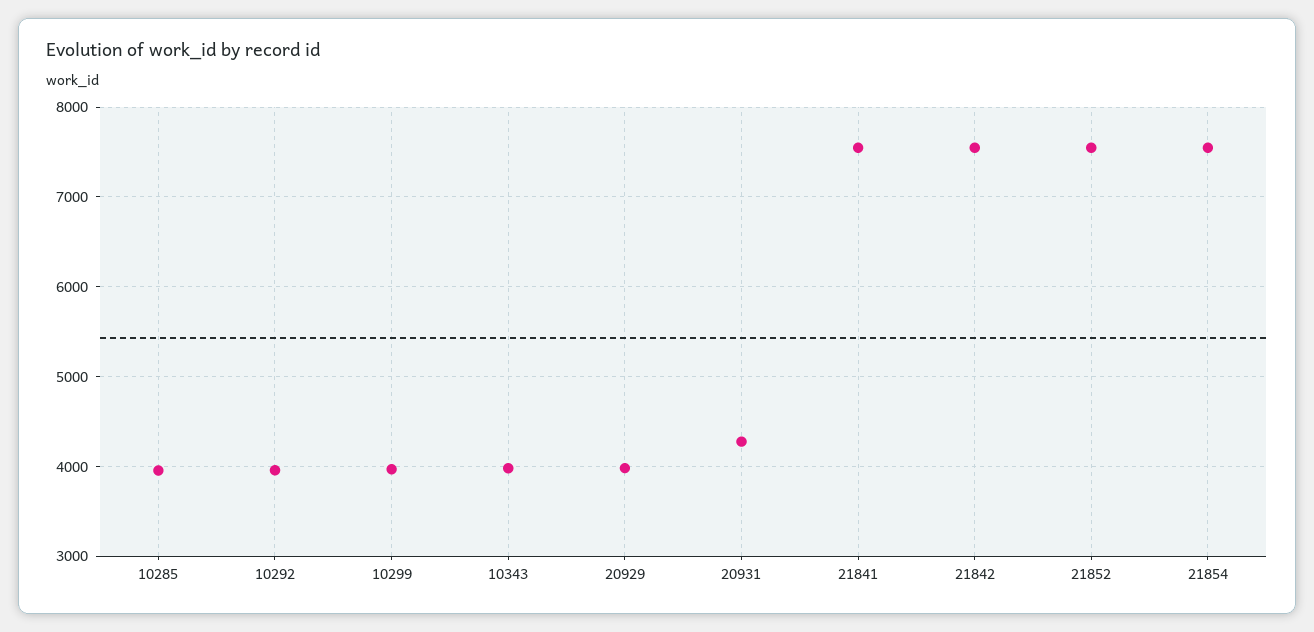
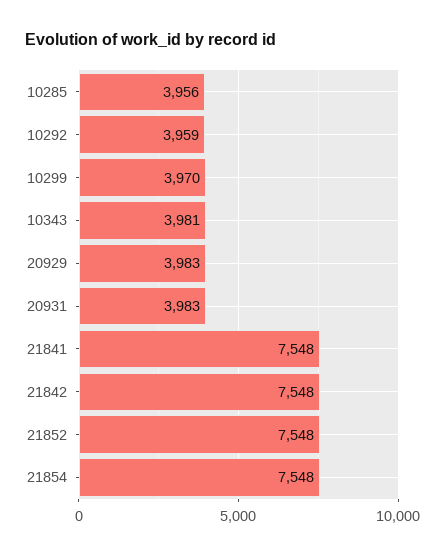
  {
    "10285": 3956,
    "10292": 3959,
    "10299": 3970,
    "10343": 3981,
    "20929": 3983,
-   "20931": 4300,
+   "20931": 3983,
    "21841": 7548,
    "21842": 7548,
    "21852": 7548,
    "21854": 7548
  }

